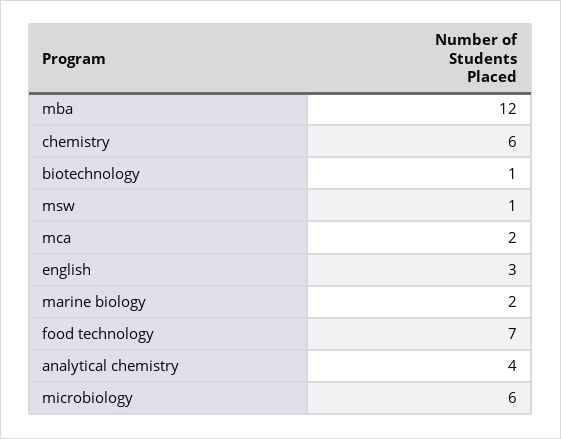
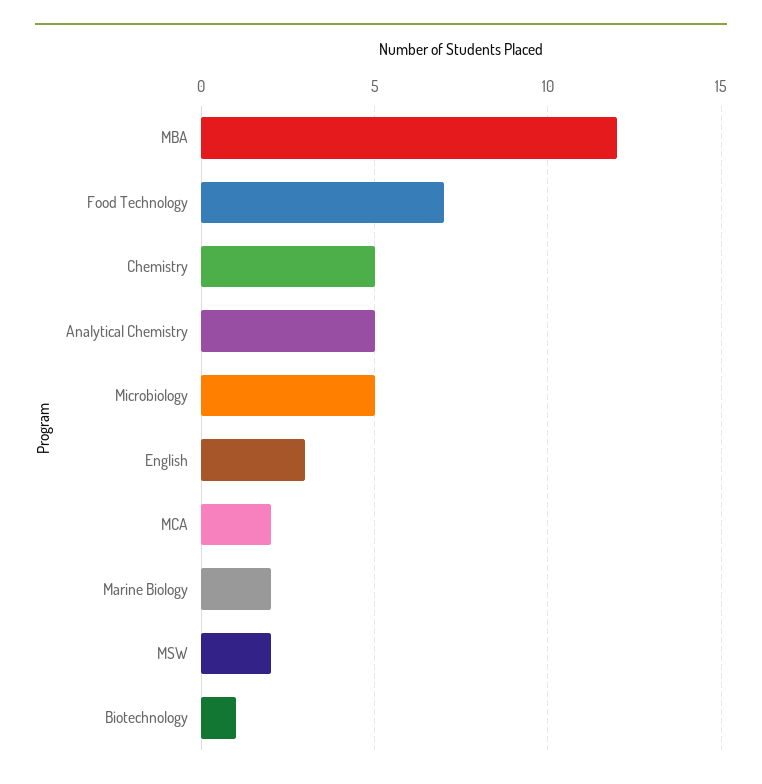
  {
    "mba": 12,
-   "chemistry": 6,
+   "chemistry": 5,
    "biotechnology": 1,
-   "msw": 1,
+   "msw": 2,
    "mca": 2,
    "english": 3,
    "marine biology": 2,
    "food technology": 7,
-   "analytical chemistry": 4,
+   "analytical chemistry": 5,
-   "microbiology": 6
+   "microbiology": 5
  }

